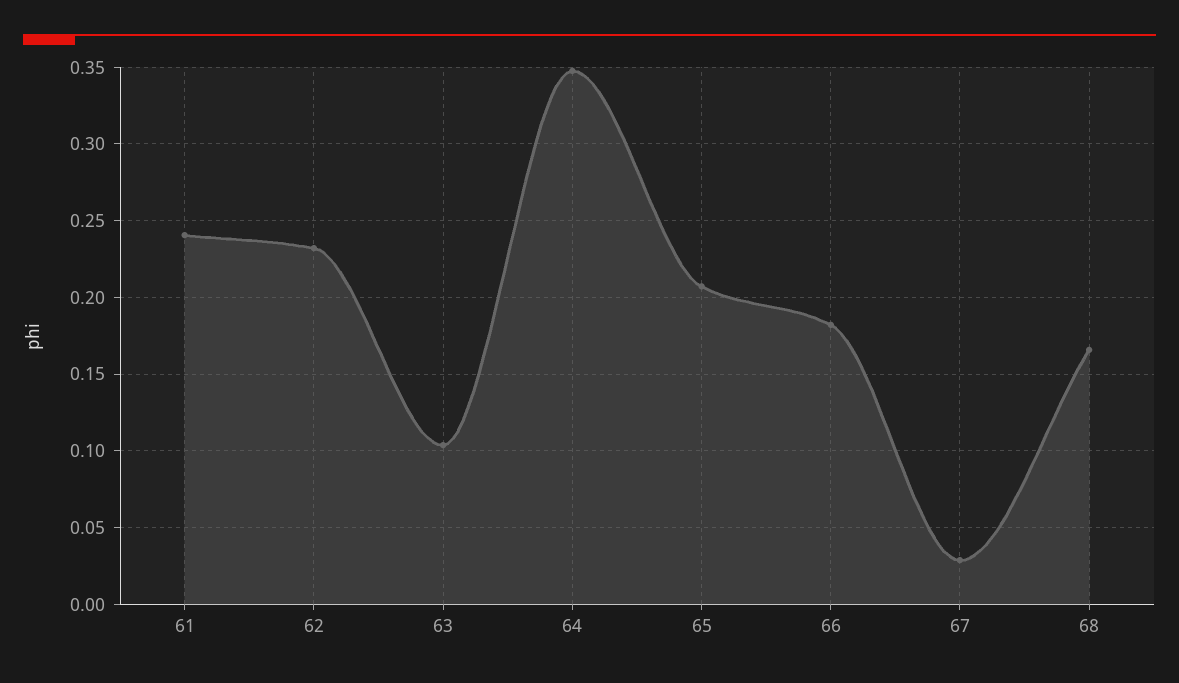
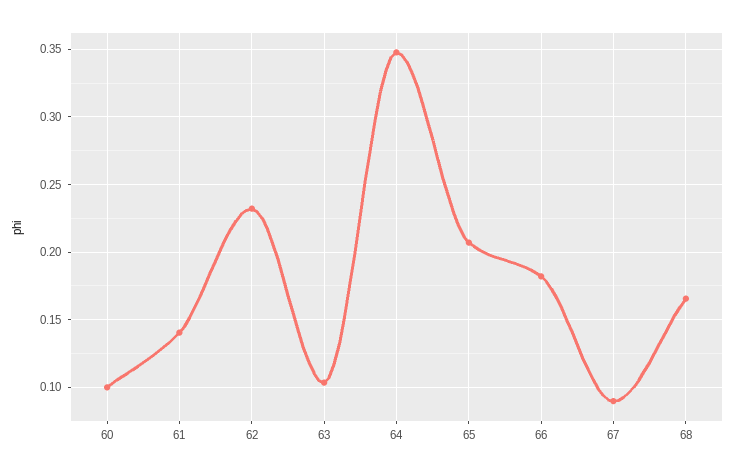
  {
-   "61": 0.24,
+   "61": 0.14,
    "62": 0.23,
    "63": 0.105,
    "64": 0.35,
    "65": 0.205,
    "66": 0.18,
-   "67": 0.03,
+   "67": 0.09,
-   "68": 0.165
+   "68": 0.165,
+   "60": 0.1
  }

